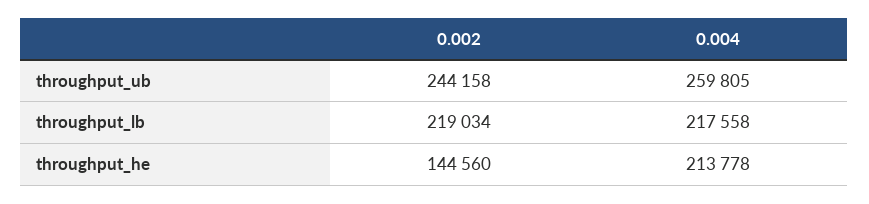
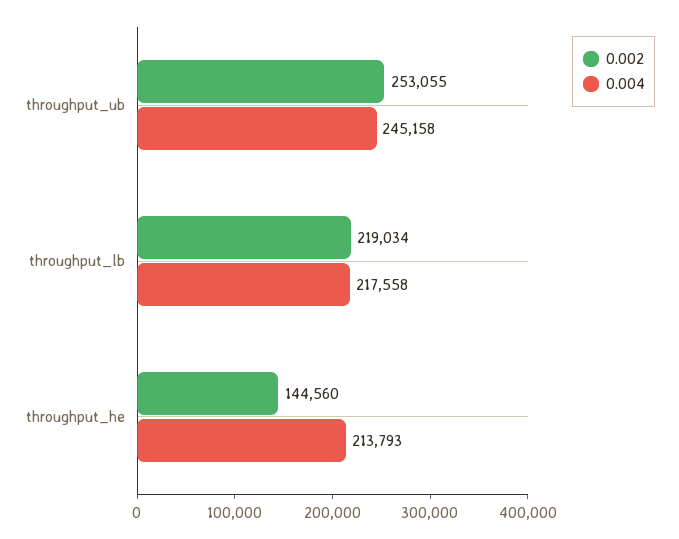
  {
    "0.002": {
-     "throughput_ub": 244158,
+     "throughput_ub": 253055,
      "throughput_lb": 219034,
      "throughput_he": 144560
    },
    "0.004": {
-     "throughput_ub": 259805,
+     "throughput_ub": 245158,
      "throughput_lb": 217558,
-     "throughput_he": 213778
+     "throughput_he": 213793
    }
  }

